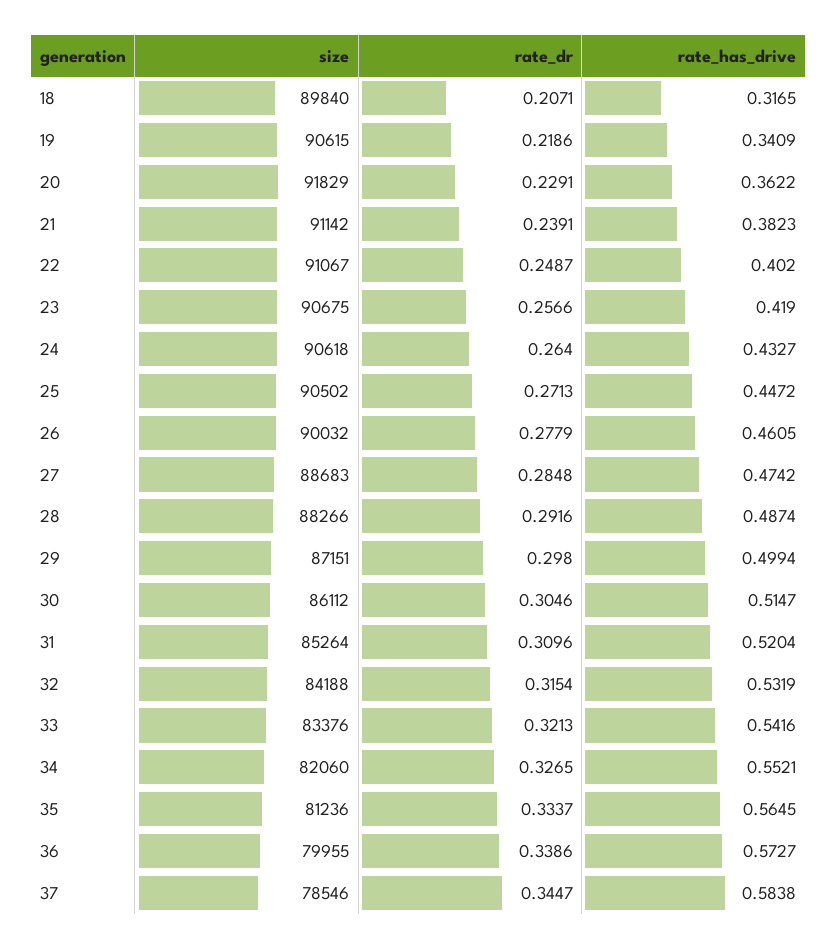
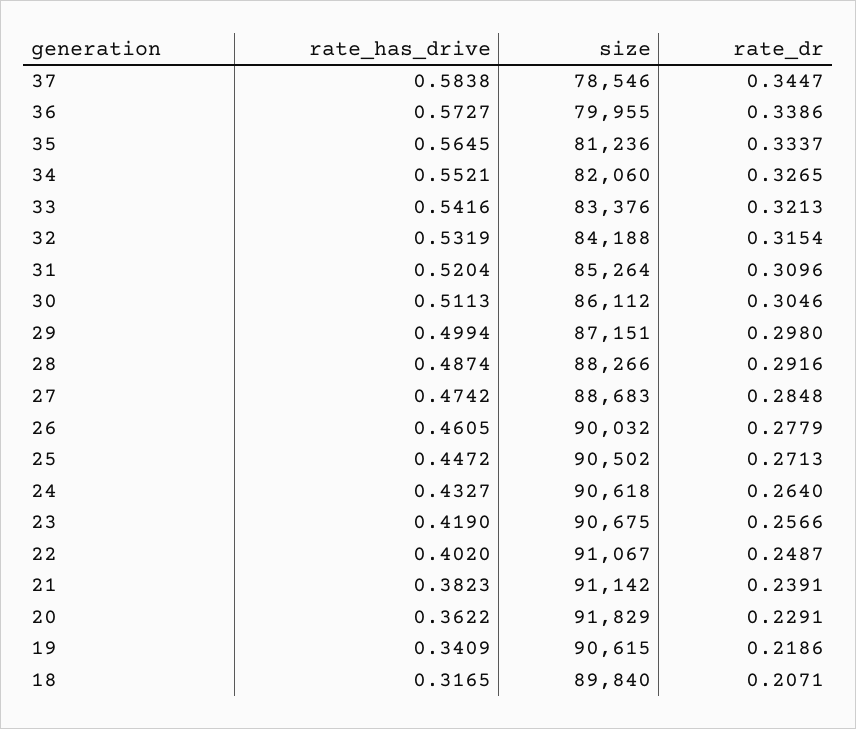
  {
    "size": {
      "18": 89840,
      "19": 90615,
      "20": 91829,
      "21": 91142,
      "22": 91067,
      "23": 90675,
      "24": 90618,
      "25": 90502,
      "26": 90032,
      "27": 88683,
      "28": 88266,
      "29": 87151,
      "30": 86112,
      "31": 85264,
      "32": 84188,
      "33": 83376,
      "34": 82060,
      "35": 81236,
      "36": 79955,
      "37": 78546
    },
    "rate_dr": {
      "18": 0.2071,
      "19": 0.2186,
      "20": 0.2291,
      "21": 0.2391,
      "22": 0.2487,
      "23": 0.2566,
      "24": 0.264,
      "25": 0.2713,
      "26": 0.2779,
      "27": 0.2848,
      "28": 0.2916,
      "29": 0.298,
      "30": 0.3046,
      "31": 0.3096,
      "32": 0.3154,
      "33": 0.3213,
      "34": 0.3265,
      "35": 0.3337,
      "36": 0.3386,
      "37": 0.3447
    },
    "rate_has_drive": {
      "18": 0.3165,
      "19": 0.3409,
      "20": 0.3622,
      "21": 0.3823,
      "22": 0.402,
      "23": 0.419,
      "24": 0.4327,
      "25": 0.4472,
      "26": 0.4605,
      "27": 0.4742,
      "28": 0.4874,
      "29": 0.4994,
-     "30": 0.5147,
+     "30": 0.5113,
      "31": 0.5204,
      "32": 0.5319,
      "33": 0.5416,
      "34": 0.5521,
      "35": 0.5645,
      "36": 0.5727,
      "37": 0.5838
    }
  }

